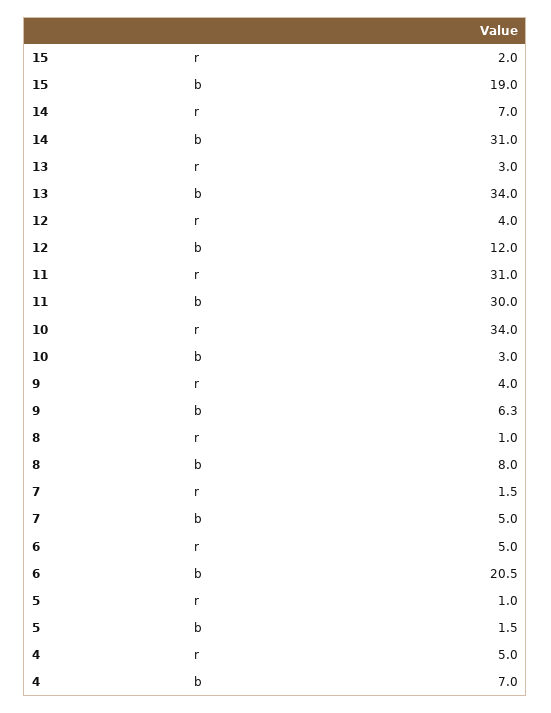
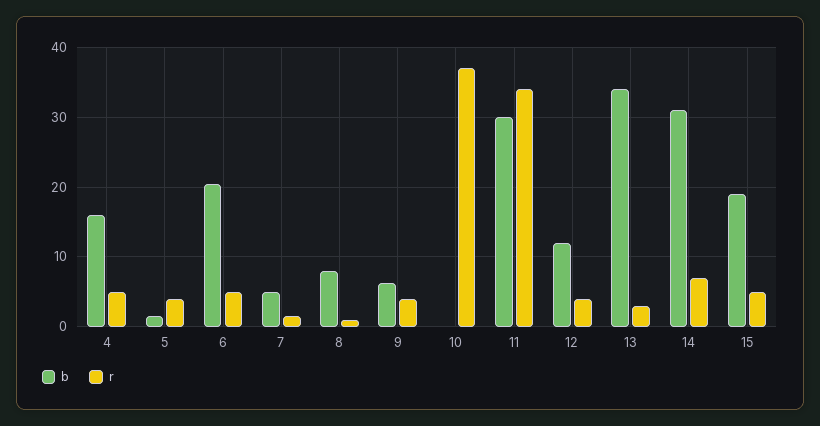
  {
    "r": {
-     "15": 2,
+     "15": 5,
      "14": 7,
      "13": 3,
      "12": 4,
-     "11": 31,
+     "11": 34,
-     "10": 34,
+     "10": 37,
      "9": 4,
      "8": 1,
      "7": 1.5,
      "6": 5,
-     "5": 1,
+     "5": 4,
      "4": 5
    },
    "b": {
      "15": 19,
      "14": 31,
      "13": 34,
      "12": 12,
      "11": 30,
-     "10": 3,
+     "10": 0,
      "9": 6.3,
      "8": 8,
      "7": 5,
      "6": 20.5,
      "5": 1.5,
-     "4": 7
+     "4": 16
    }
  }

